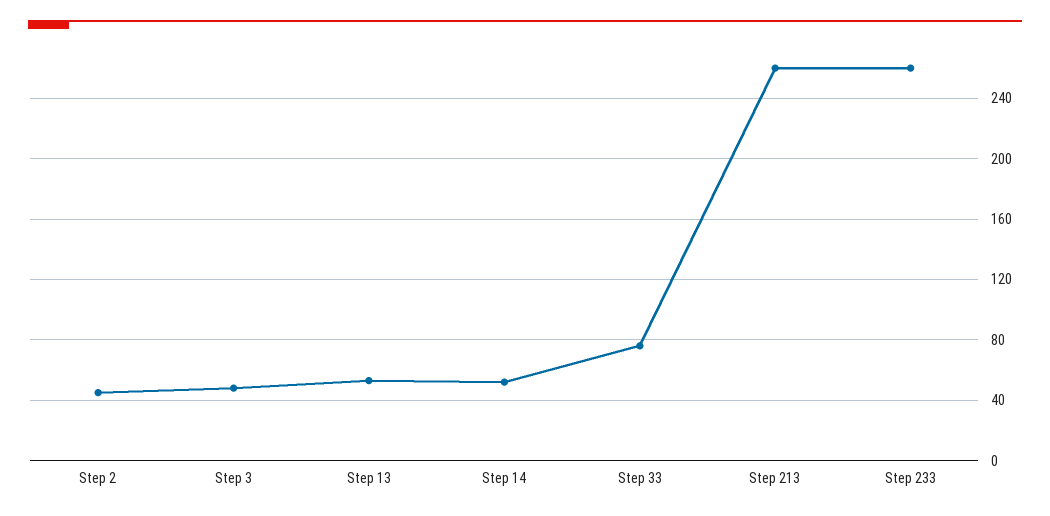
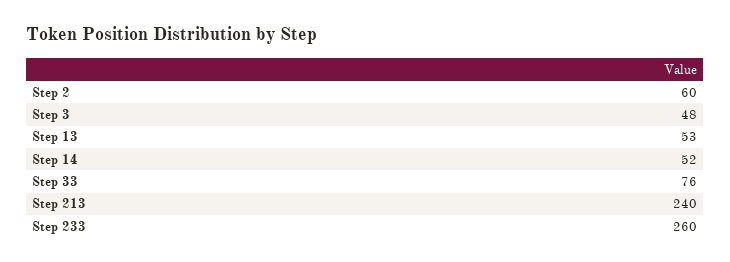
  {
-   "Step 2": 45,
+   "Step 2": 60,
    "Step 3": 48,
    "Step 13": 53,
    "Step 14": 52,
    "Step 33": 76,
-   "Step 213": 260,
+   "Step 213": 240,
    "Step 233": 260
  }

